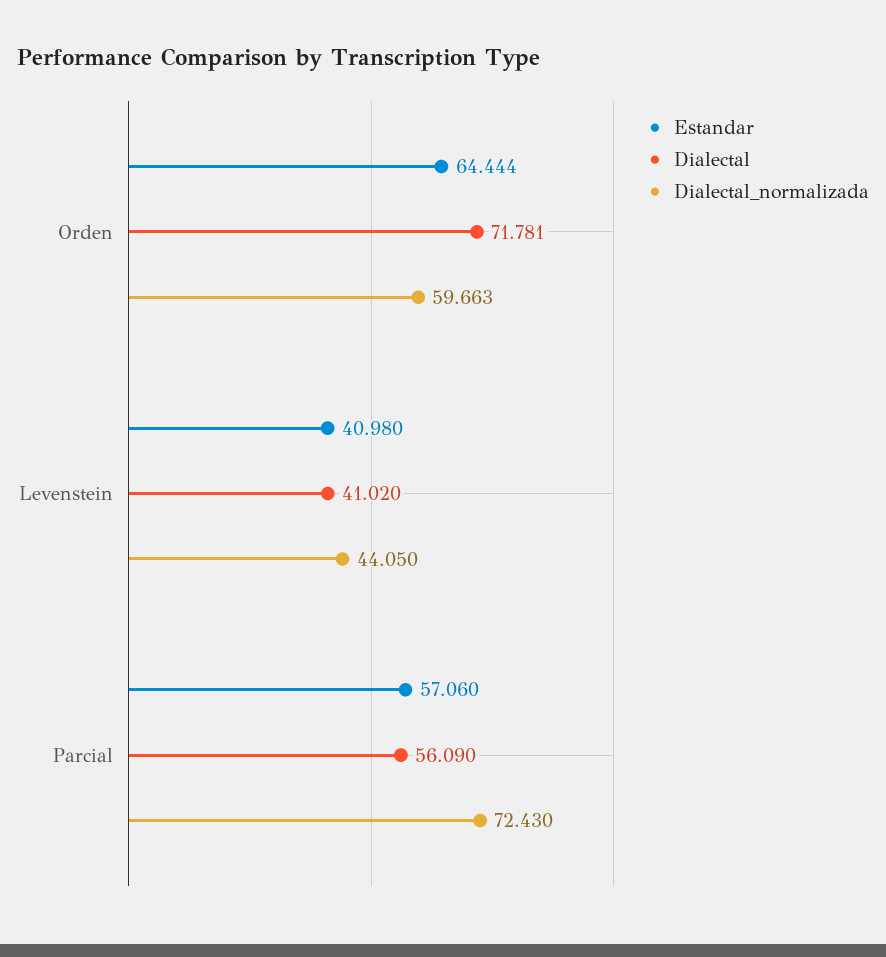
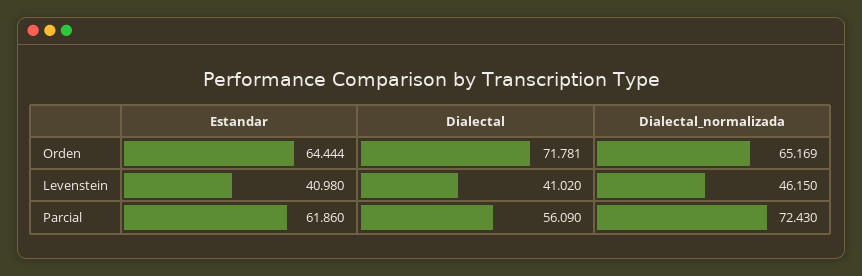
  {
    "Estandar": {
      "Orden": 64.444,
      "Levenstein": 40.98,
-     "Parcial": 57.06
+     "Parcial": 61.86
    },
    "Dialectal": {
      "Orden": 71.781,
      "Levenstein": 41.02,
      "Parcial": 56.09
    },
    "Dialectal_normalizada": {
-     "Orden": 59.663,
+     "Orden": 65.169,
-     "Levenstein": 44.05,
+     "Levenstein": 46.15,
      "Parcial": 72.43
    }
  }

